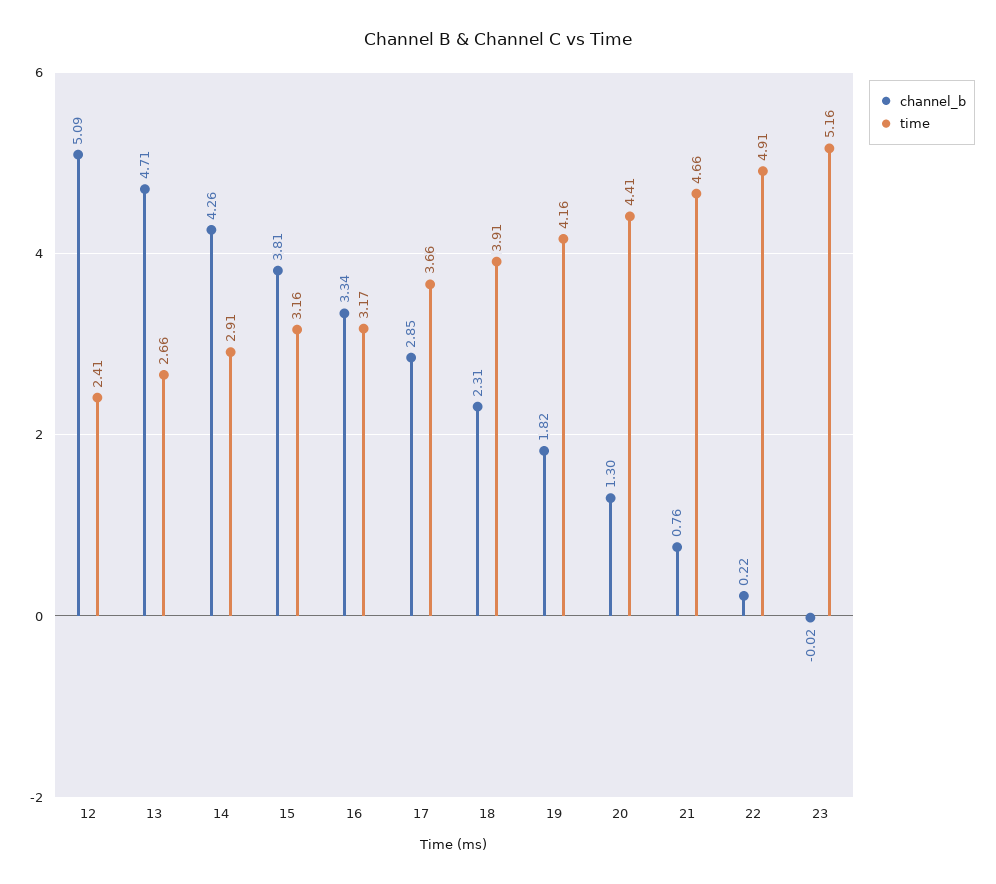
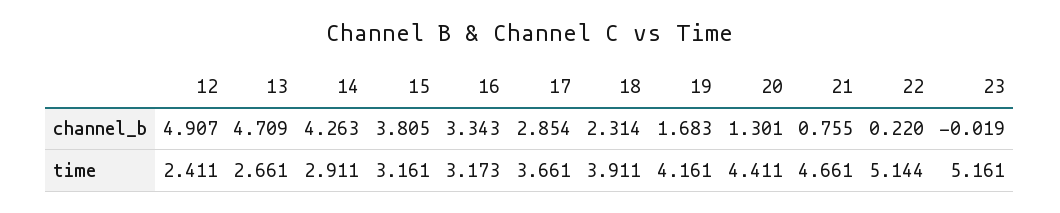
  {
    "channel_b": {
-     "12": 5.09,
+     "12": 4.907,
      "13": 4.709,
      "14": 4.263,
      "15": 3.805,
      "16": 3.343,
      "17": 2.854,
      "18": 2.314,
-     "19": 1.82,
+     "19": 1.683,
      "20": 1.301,
      "21": 0.755,
      "22": 0.22,
      "23": -0.019
    },
    "time": {
      "12": 2.411,
      "13": 2.661,
      "14": 2.911,
      "15": 3.161,
      "16": 3.173,
      "17": 3.661,
      "18": 3.911,
      "19": 4.161,
      "20": 4.411,
      "21": 4.661,
-     "22": 4.91,
+     "22": 5.144,
      "23": 5.161
    }
  }

